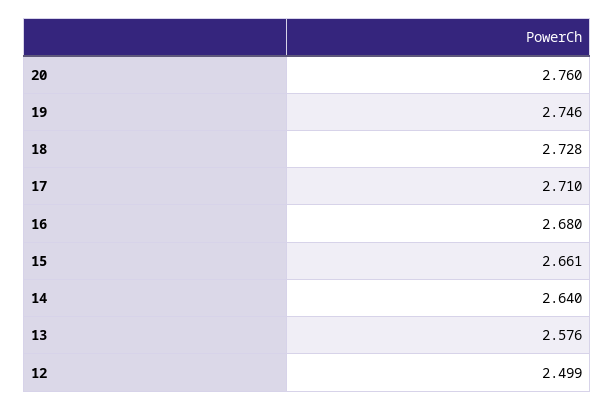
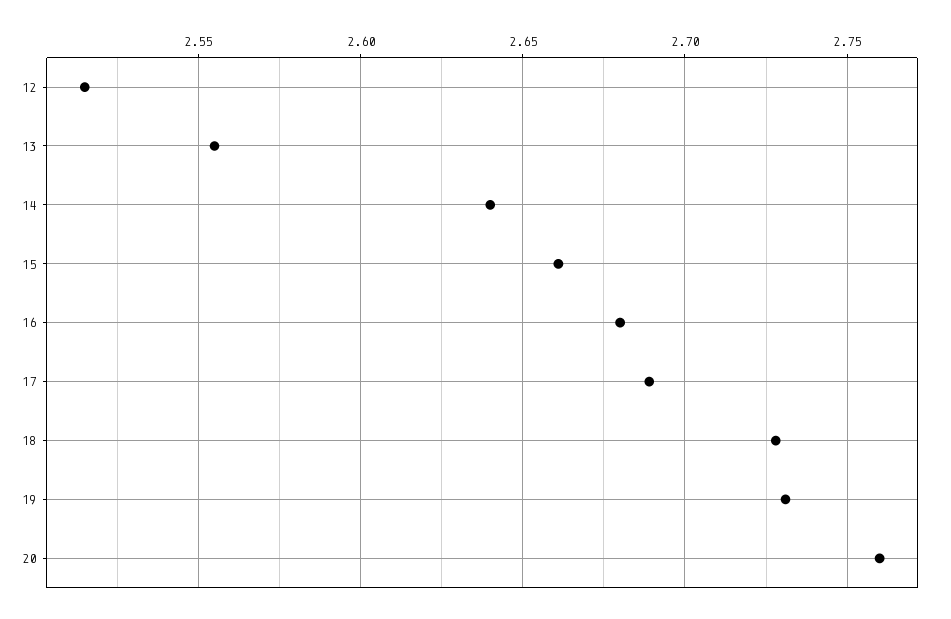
  {
    "20": 2.76,
-   "19": 2.746,
+   "19": 2.73,
    "18": 2.728,
-   "17": 2.71,
+   "17": 2.69,
    "16": 2.68,
    "15": 2.661,
    "14": 2.64,
-   "13": 2.576,
+   "13": 2.555,
-   "12": 2.499
+   "12": 2.515
  }

